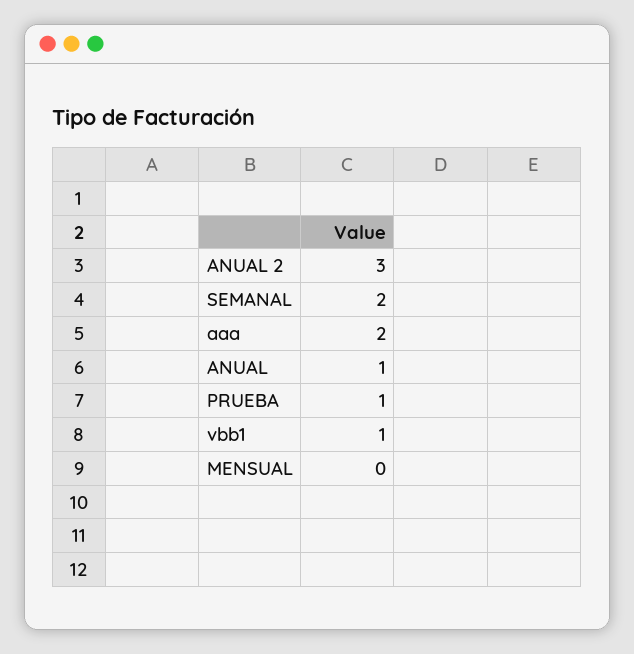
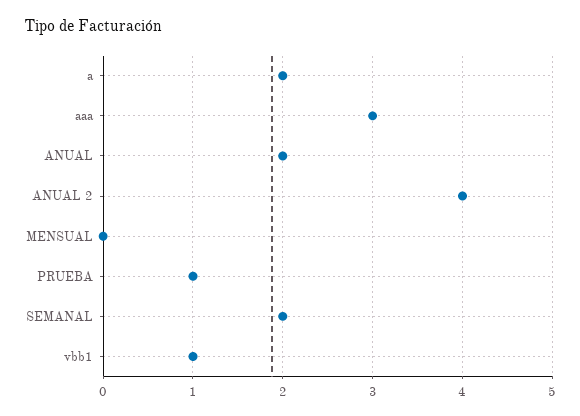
  {
-   "ANUAL 2": 3,
+   "ANUAL 2": 4,
    "SEMANAL": 2,
-   "aaa": 2,
+   "aaa": 3,
-   "ANUAL": 1,
+   "ANUAL": 2,
    "PRUEBA": 1,
    "vbb1": 1,
-   "MENSUAL": 0
+   "MENSUAL": 0,
+   "a": 2
  }

